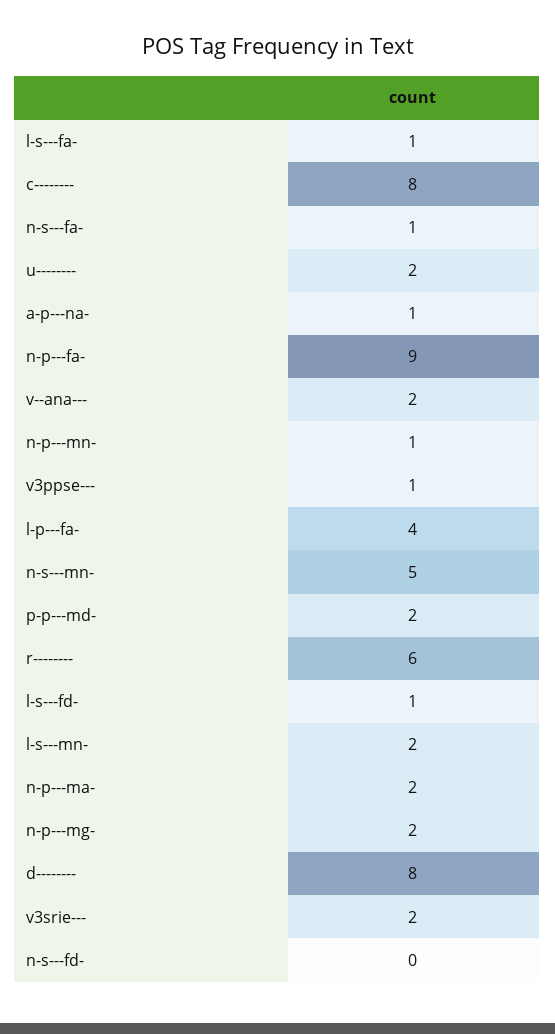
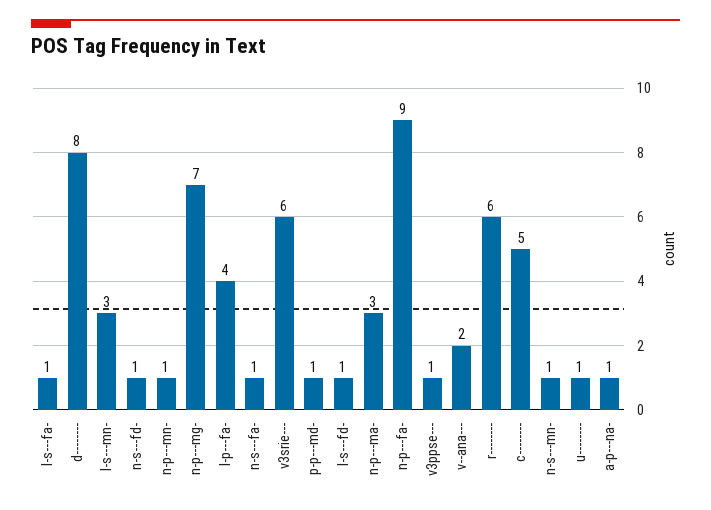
  {
    "l-s---fa-": 1,
-   "c--------": 8,
+   "c--------": 5,
    "n-s---fa-": 1,
-   "u--------": 2,
+   "u--------": 1,
    "a-p---na-": 1,
    "n-p---fa-": 9,
    "v--ana---": 2,
    "n-p---mn-": 1,
    "v3ppse---": 1,
    "l-p---fa-": 4,
-   "n-s---mn-": 5,
+   "n-s---mn-": 1,
-   "p-p---md-": 2,
+   "p-p---md-": 1,
    "r--------": 6,
    "l-s---fd-": 1,
-   "l-s---mn-": 2,
+   "l-s---mn-": 3,
-   "n-p---ma-": 2,
+   "n-p---ma-": 3,
-   "n-p---mg-": 2,
+   "n-p---mg-": 7,
    "d--------": 8,
-   "v3srie---": 2,
+   "v3srie---": 6,
-   "n-s---fd-": 0
+   "n-s---fd-": 1
  }

